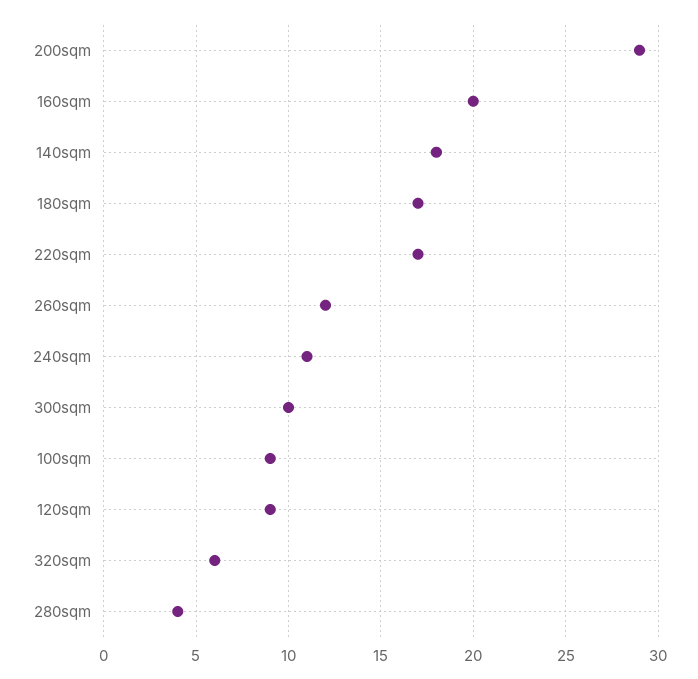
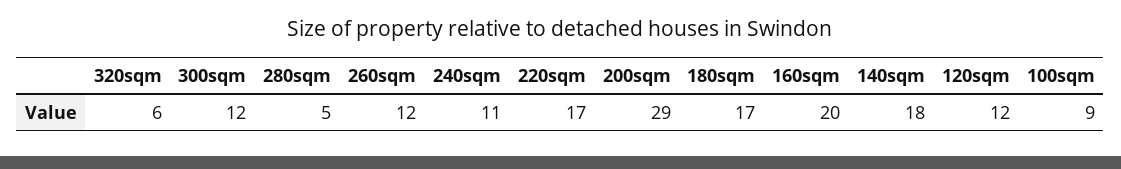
  {
    "200sqm": 29,
    "160sqm": 20,
    "140sqm": 18,
    "180sqm": 17,
    "220sqm": 17,
    "260sqm": 12,
    "240sqm": 11,
-   "300sqm": 10,
+   "300sqm": 12,
    "100sqm": 9,
-   "120sqm": 9,
+   "120sqm": 12,
    "320sqm": 6,
-   "280sqm": 4
+   "280sqm": 5
  }

